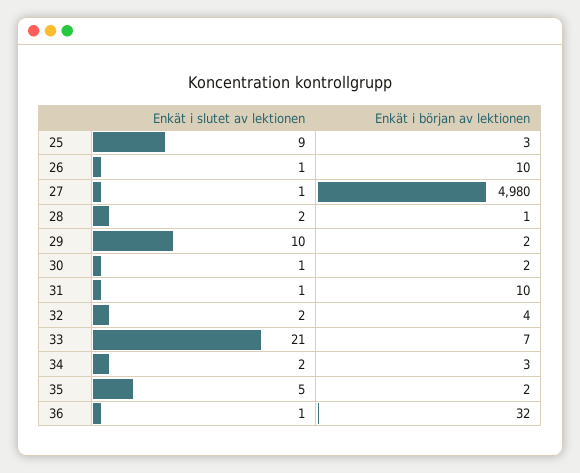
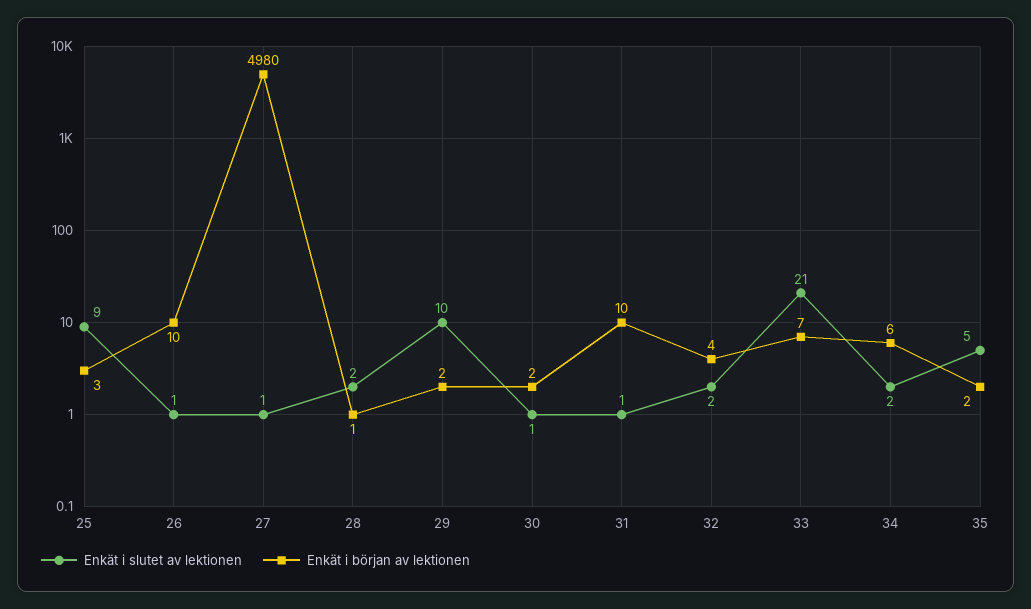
  {
    "Enkät i slutet av lektionen": {
      "25": 9,
      "26": 1,
      "27": 1,
      "28": 2,
      "29": 10,
      "30": 1,
      "31": 1,
      "32": 2,
      "33": 21,
      "34": 2,
-     "35": 5,
+     "35": 5
-     "36": 1
    },
    "Enkät i början av lektionen": {
      "25": 3,
      "26": 10,
      "27": 4980,
      "28": 1,
      "29": 2,
      "30": 2,
      "31": 10,
      "32": 4,
      "33": 7,
-     "34": 3,
+     "34": 6,
-     "35": 2,
+     "35": 2
-     "36": 32
    }
  }

